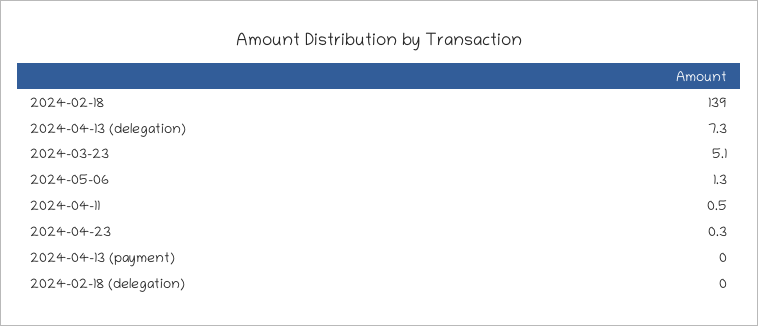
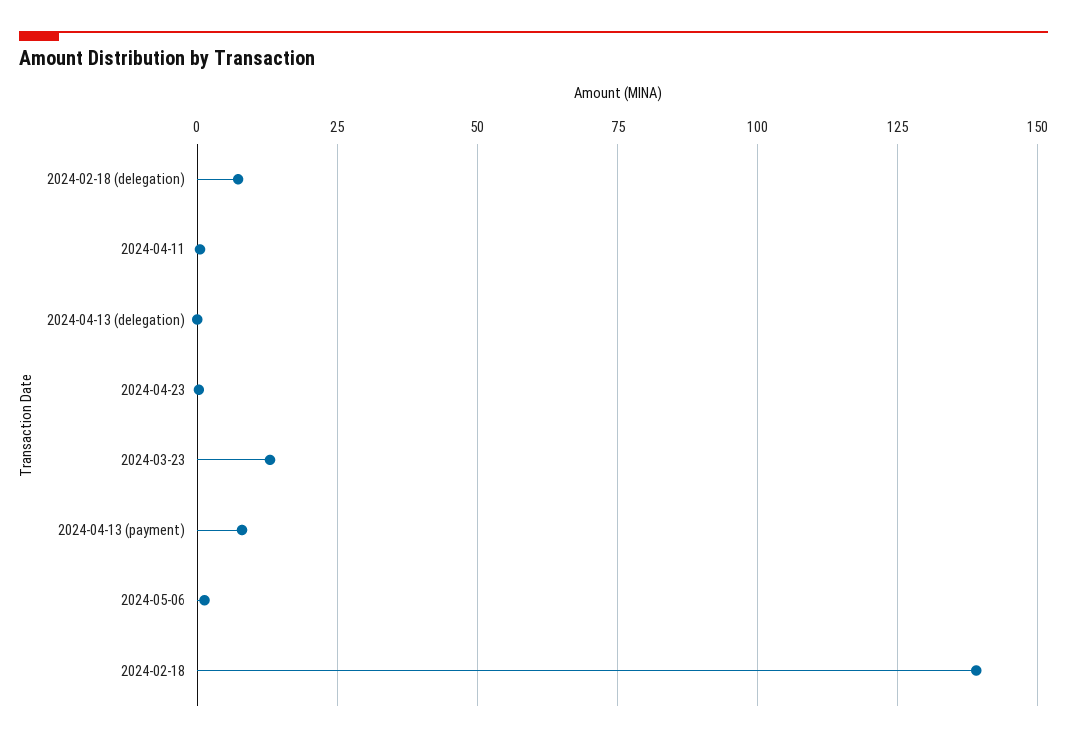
  {
    "2024-02-18": 139,
-   "2024-04-13 (delegation)": 7.3,
+   "2024-04-13 (delegation)": 0,
-   "2024-03-23": 5.1,
+   "2024-03-23": 12.5,
    "2024-05-06": 1.3,
    "2024-04-11": 0.5,
    "2024-04-23": 0.3,
-   "2024-04-13 (payment)": 0,
+   "2024-04-13 (payment)": 7.5,
-   "2024-02-18 (delegation)": 0
+   "2024-02-18 (delegation)": 7.5
  }

